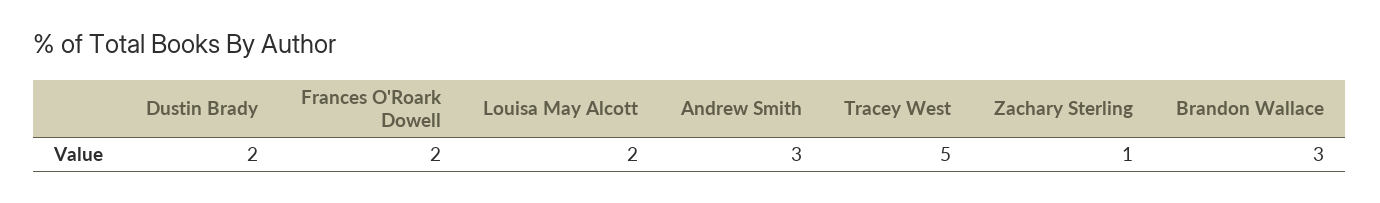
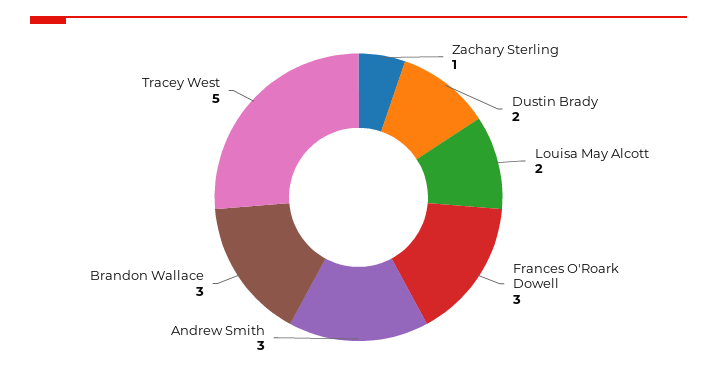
  {
    "Dustin Brady": 2,
-   "Frances O'Roark Dowell": 2,
+   "Frances O'Roark Dowell": 3,
    "Louisa May Alcott": 2,
    "Andrew Smith": 3,
    "Tracey West": 5,
    "Zachary Sterling": 1,
    "Brandon Wallace": 3
  }

